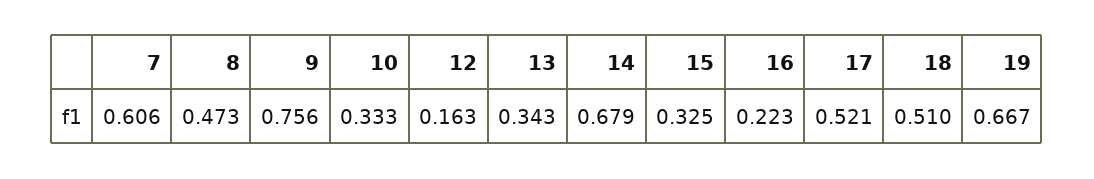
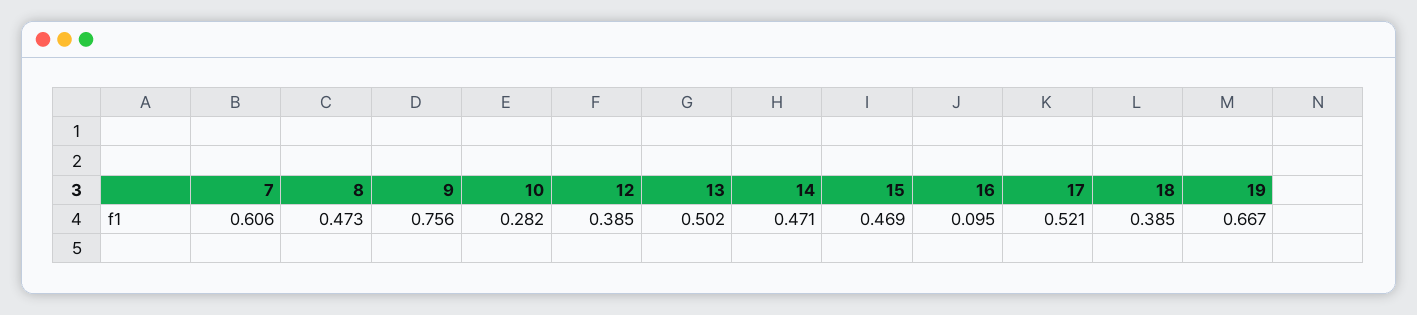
  {
    "7": 0.606,
    "8": 0.473,
    "9": 0.756,
-   "10": 0.333,
+   "10": 0.282,
-   "12": 0.163,
+   "12": 0.385,
-   "13": 0.343,
+   "13": 0.502,
-   "14": 0.679,
+   "14": 0.471,
-   "15": 0.325,
+   "15": 0.469,
-   "16": 0.223,
+   "16": 0.095,
    "17": 0.521,
-   "18": 0.51,
+   "18": 0.385,
    "19": 0.667
  }

